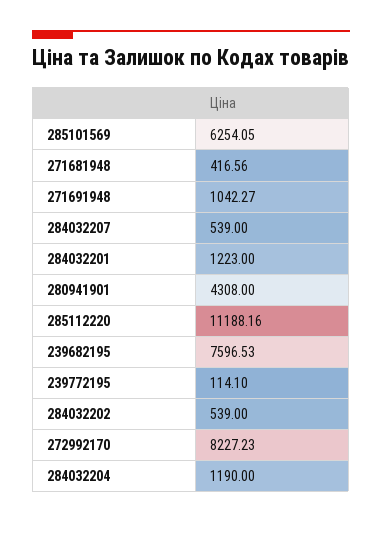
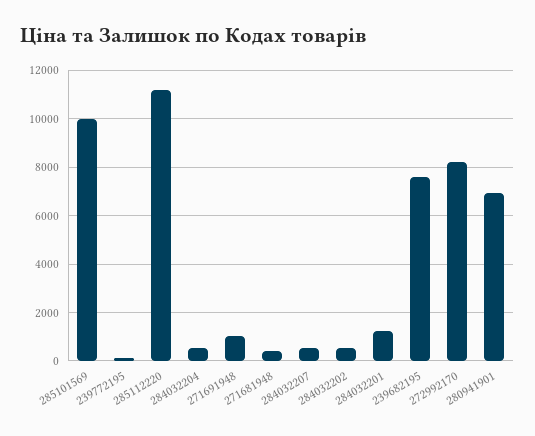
  {
-   "285101569": 6254.05,
+   "285101569": 10000,
    "271681948": 416.56,
    "271691948": 1042.27,
    "284032207": 539,
    "284032201": 1223,
-   "280941901": 4308,
+   "280941901": 7000,
    "285112220": 11188.16,
    "239682195": 7596.53,
    "239772195": 114.1,
    "284032202": 539,
    "272992170": 8227.23,
-   "284032204": 1190
+   "284032204": 500
  }

